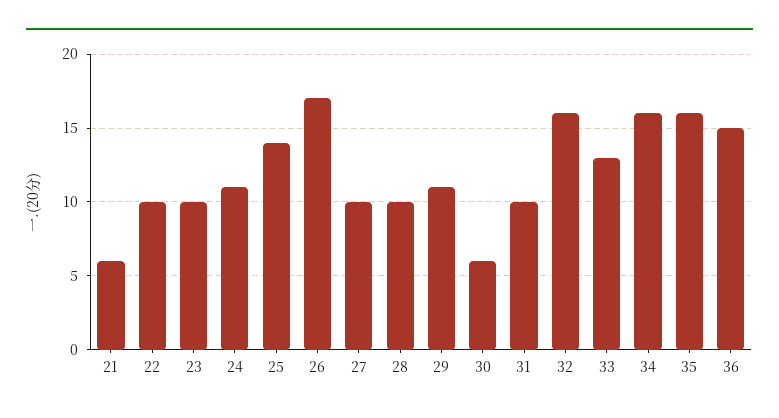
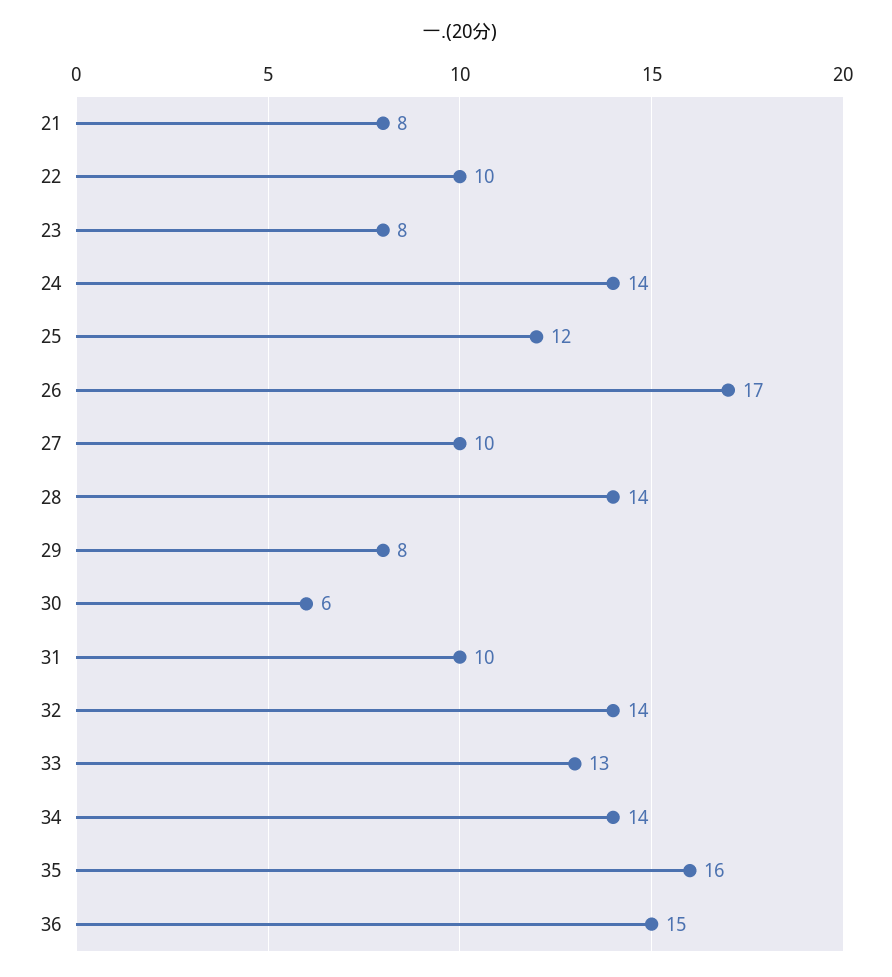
  {
-   "21": 6,
+   "21": 8,
    "22": 10,
-   "23": 10,
+   "23": 8,
-   "24": 11,
+   "24": 14,
-   "25": 14,
+   "25": 12,
    "26": 17,
    "27": 10,
-   "28": 10,
+   "28": 14,
-   "29": 11,
+   "29": 8,
    "30": 6,
    "31": 10,
-   "32": 16,
+   "32": 14,
    "33": 13,
-   "34": 16,
+   "34": 14,
    "35": 16,
    "36": 15
  }

